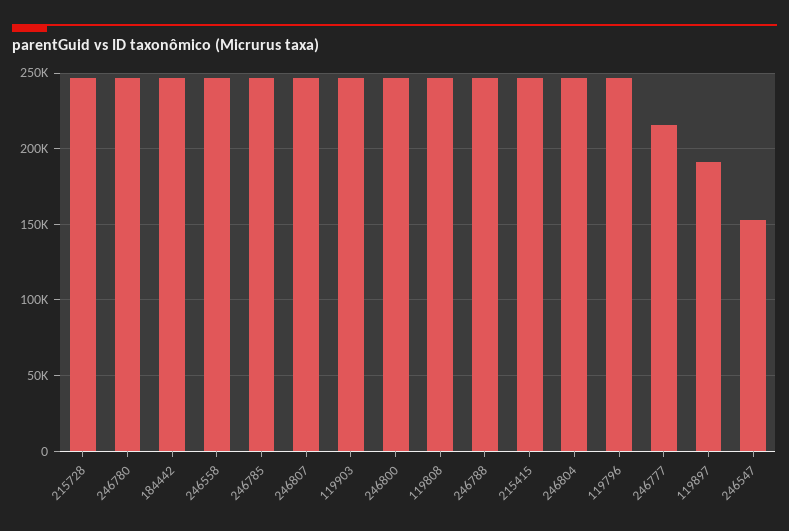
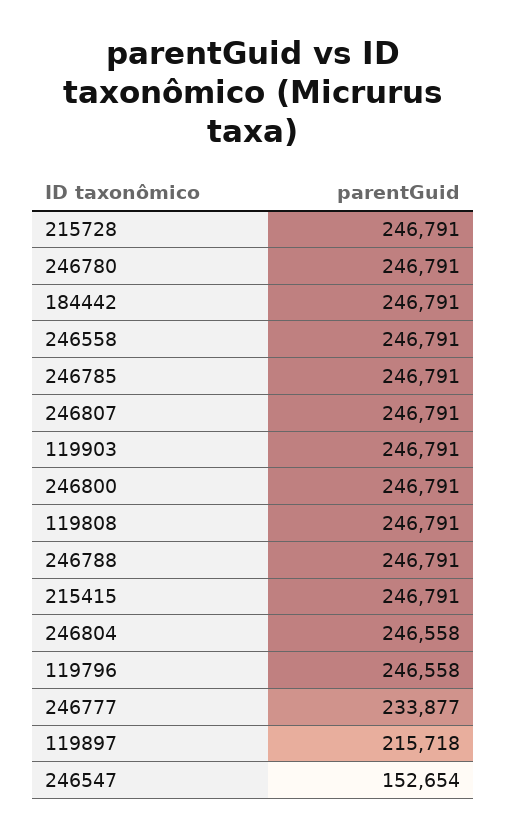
  {
    "215728": 246791,
    "246780": 246791,
    "184442": 246791,
    "246558": 246791,
    "246785": 246791,
    "246807": 246791,
    "119903": 246791,
    "246800": 246791,
    "119808": 246791,
    "246788": 246791,
    "215415": 246791,
    "246804": 246558,
    "119796": 246558,
-   "246777": 215000,
+   "246777": 233877,
-   "119897": 190000,
+   "119897": 215718,
    "246547": 152654
  }

